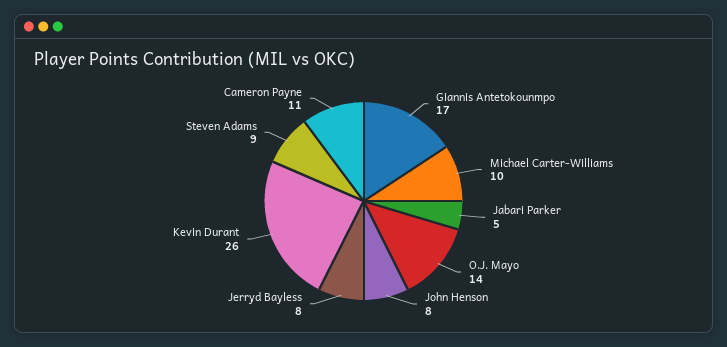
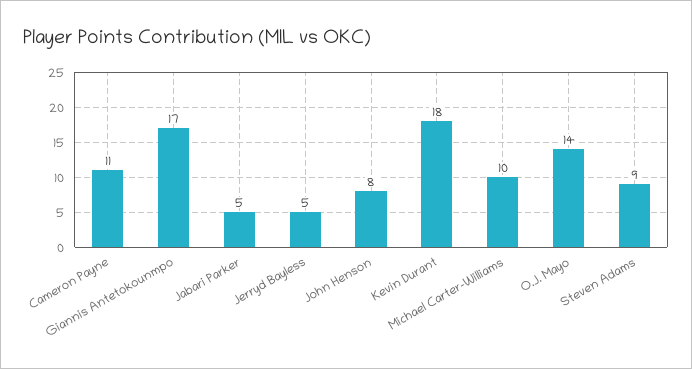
  {
    "Giannis Antetokounmpo": 17,
    "Michael Carter-Williams": 10,
    "Jabari Parker": 5,
    "O.J. Mayo": 14,
    "John Henson": 8,
-   "Jerryd Bayless": 8,
+   "Jerryd Bayless": 5,
-   "Kevin Durant": 26,
+   "Kevin Durant": 18,
    "Steven Adams": 9,
    "Cameron Payne": 11
  }

